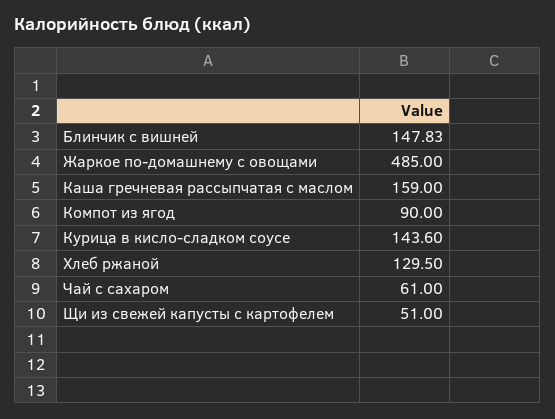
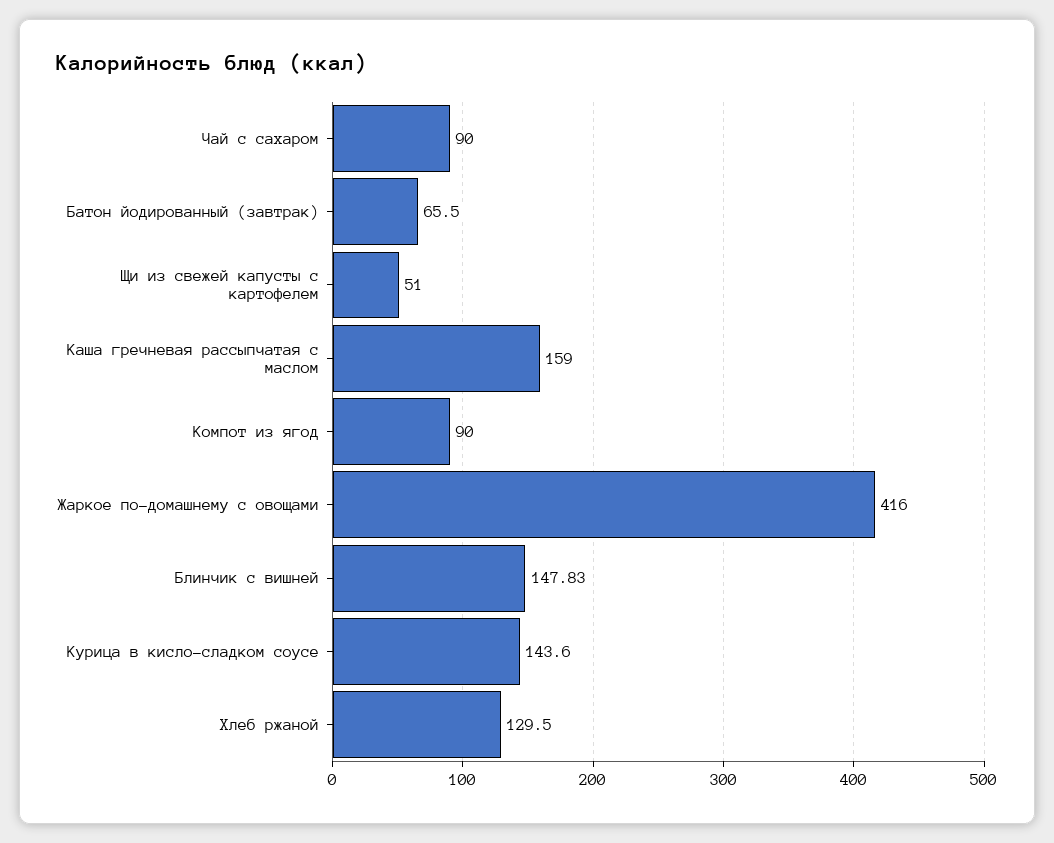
  {
    "Блинчик с вишней": 147.83,
-   "Жаркое по-домашнему с овощами": 485,
+   "Жаркое по-домашнему с овощами": 416,
    "Каша гречневая рассыпчатая с маслом": 159,
    "Компот из ягод": 90,
    "Курица в кисло-сладком соусе": 143.6,
    "Хлеб ржаной": 129.5,
-   "Чай с сахаром": 61,
+   "Чай с сахаром": 90,
-   "Щи из свежей капусты с картофелем": 51
+   "Щи из свежей капусты с картофелем": 51,
+   "Батон йодированный (завтрак)": 65.5
  }

